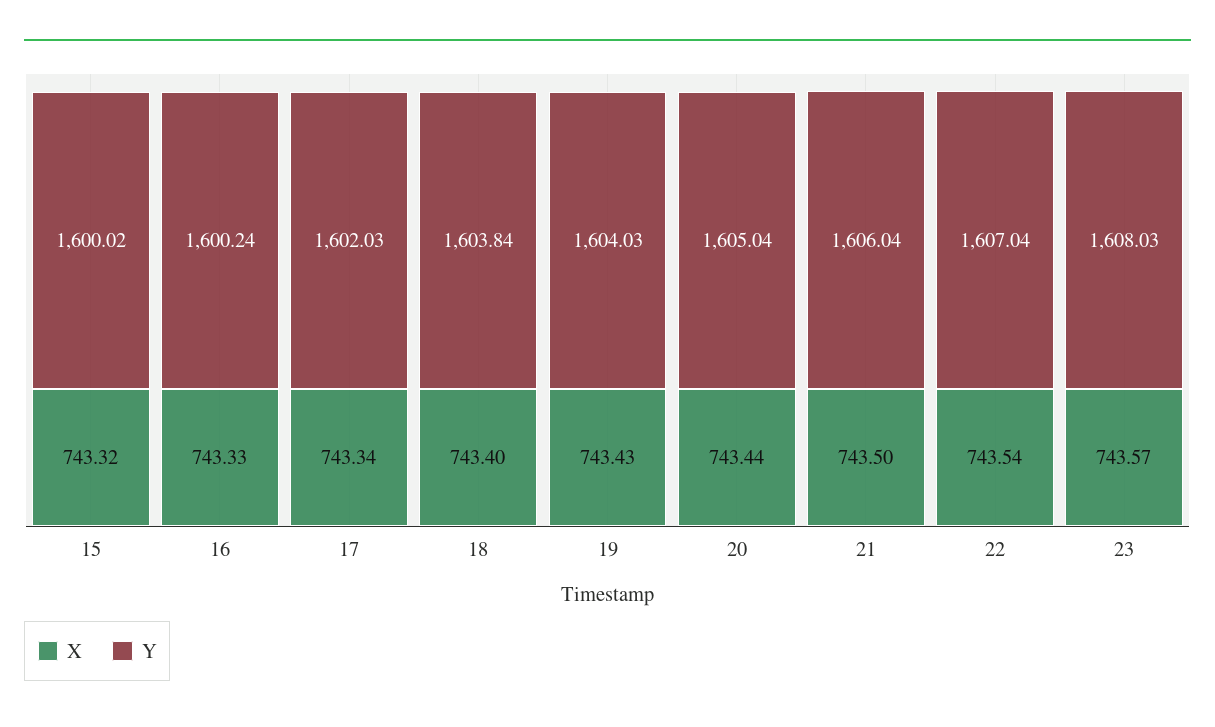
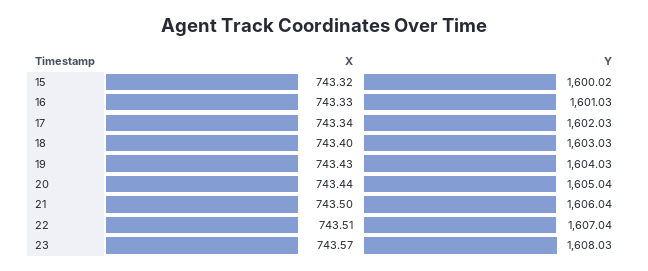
  {
    "X": {
      "15": 743.32,
      "16": 743.33,
      "17": 743.34,
      "18": 743.4,
      "19": 743.43,
      "20": 743.44,
      "21": 743.5,
-     "22": 743.54,
+     "22": 743.51,
      "23": 743.57
    },
    "Y": {
      "15": 1600.02,
-     "16": 1600.24,
+     "16": 1601.03,
      "17": 1602.03,
-     "18": 1603.84,
+     "18": 1603.03,
      "19": 1604.03,
      "20": 1605.04,
      "21": 1606.04,
      "22": 1607.04,
      "23": 1608.03
    }
  }

